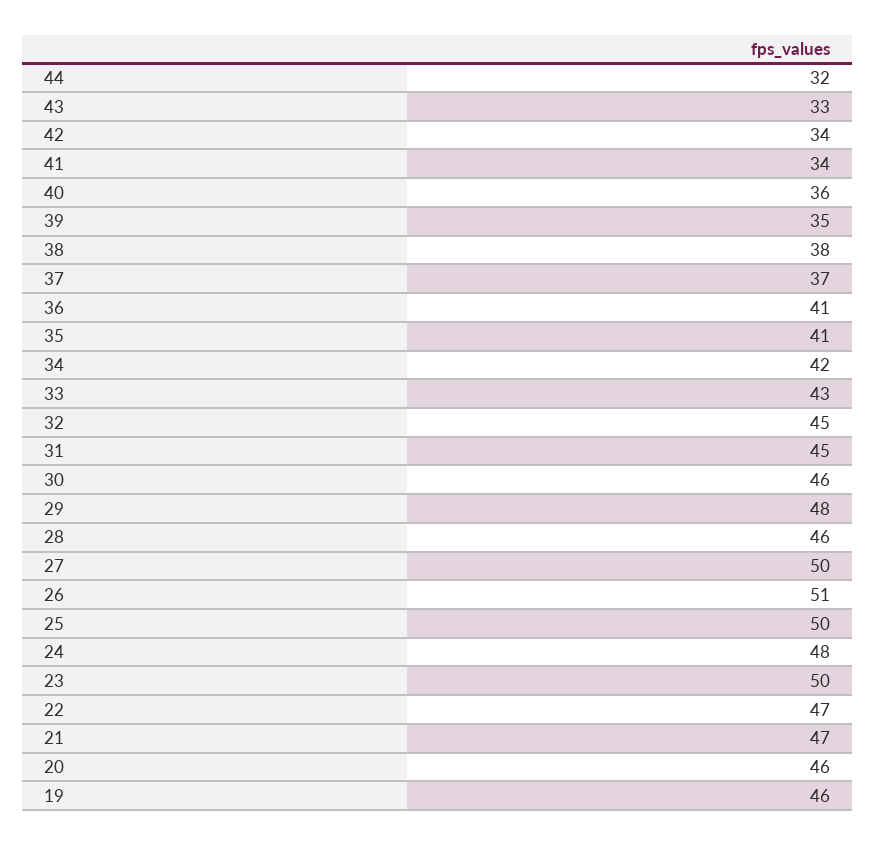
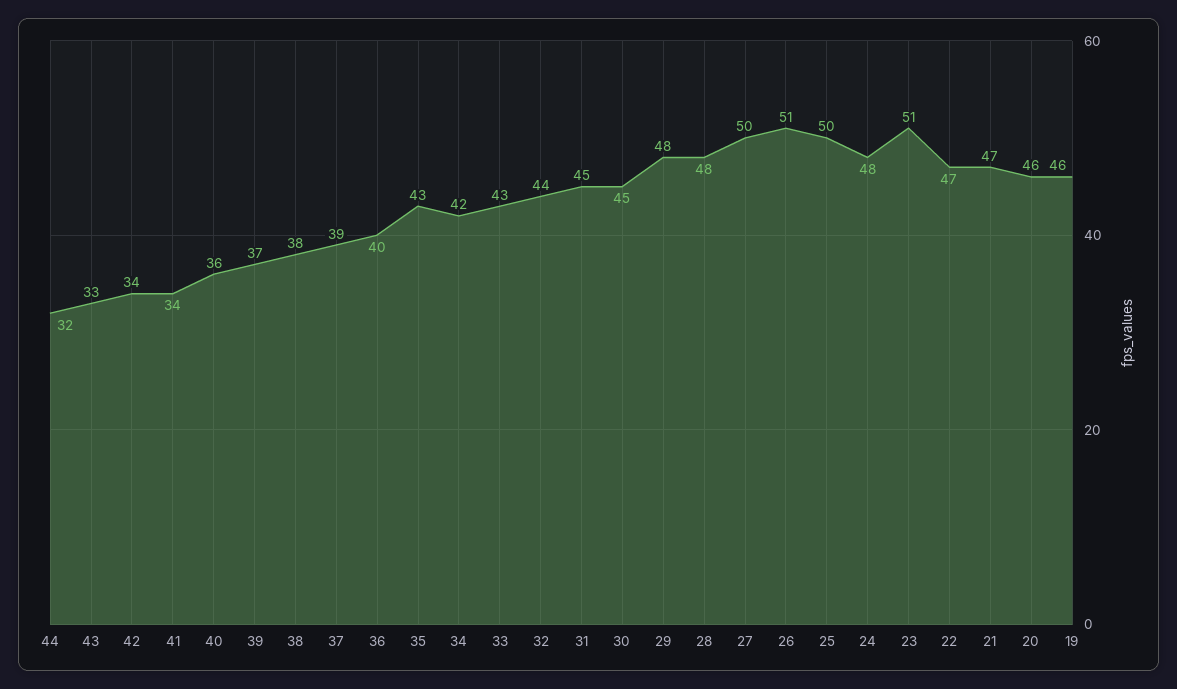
  {
    "44": 32,
    "43": 33,
    "42": 34,
    "41": 34,
    "40": 36,
-   "39": 35,
+   "39": 37,
    "38": 38,
-   "37": 37,
+   "37": 39,
-   "36": 41,
+   "36": 40,
-   "35": 41,
+   "35": 43,
    "34": 42,
    "33": 43,
-   "32": 45,
+   "32": 44,
    "31": 45,
-   "30": 46,
+   "30": 45,
    "29": 48,
-   "28": 46,
+   "28": 48,
    "27": 50,
    "26": 51,
    "25": 50,
    "24": 48,
-   "23": 50,
+   "23": 51,
    "22": 47,
    "21": 47,
    "20": 46,
    "19": 46
  }

